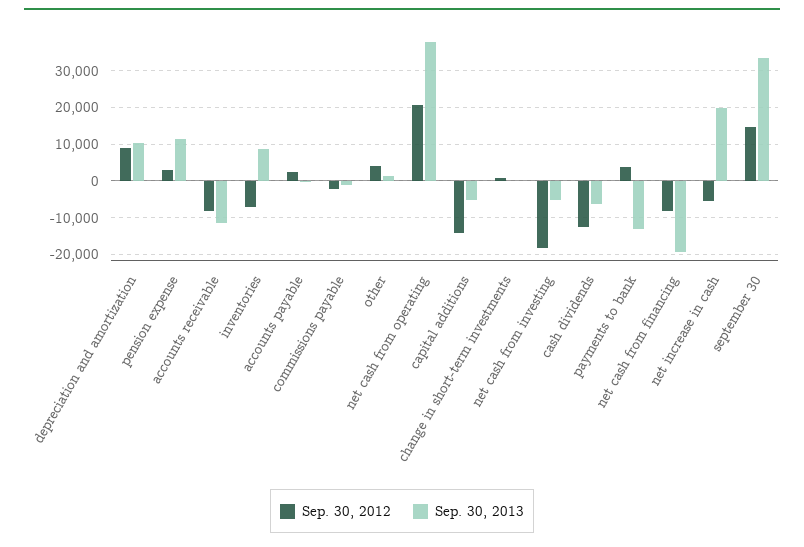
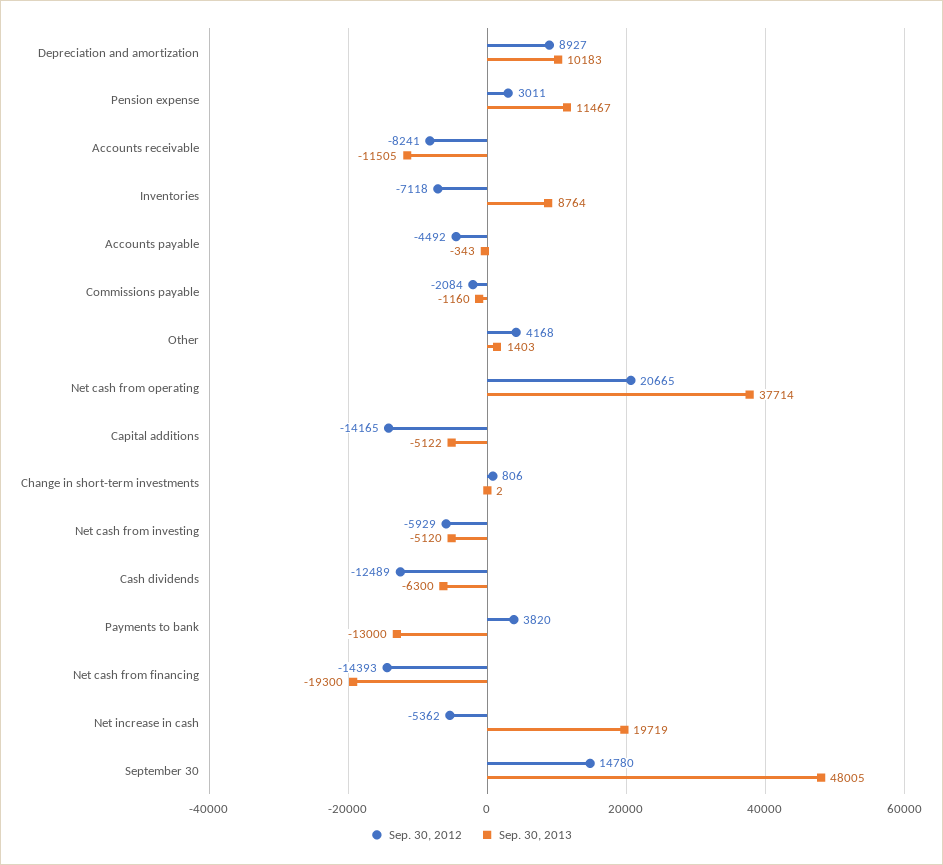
  {
    "Sep. 30, 2012": {
      "depreciation and amortization": 8927,
      "pension expense": 3011,
      "accounts receivable": -8241,
      "inventories": -7118,
-     "accounts payable": 2000,
+     "accounts payable": -4492,
      "commissions payable": -2084,
      "other": 4168,
      "net cash from operating": 20665,
      "capital additions": -14165,
      "change in short-term investments": 806,
-     "net cash from investing": -18000,
+     "net cash from investing": -5929,
      "cash dividends": -12489,
      "payments to bank": 3820,
-     "net cash from financing": -8000,
+     "net cash from financing": -14393,
      "net increase in cash": -5362,
      "september 30": 14780
    },
    "Sep. 30, 2013": {
      "depreciation and amortization": 10183,
      "pension expense": 11467,
      "accounts receivable": -11505,
      "inventories": 8764,
      "accounts payable": -343,
      "commissions payable": -1160,
      "other": 1403,
      "net cash from operating": 37714,
      "capital additions": -5122,
      "change in short-term investments": 2,
      "net cash from investing": -5120,
      "cash dividends": -6300,
      "payments to bank": -13000,
      "net cash from financing": -19300,
      "net increase in cash": 19719,
-     "september 30": 34000
+     "september 30": 48005
    }
  }

